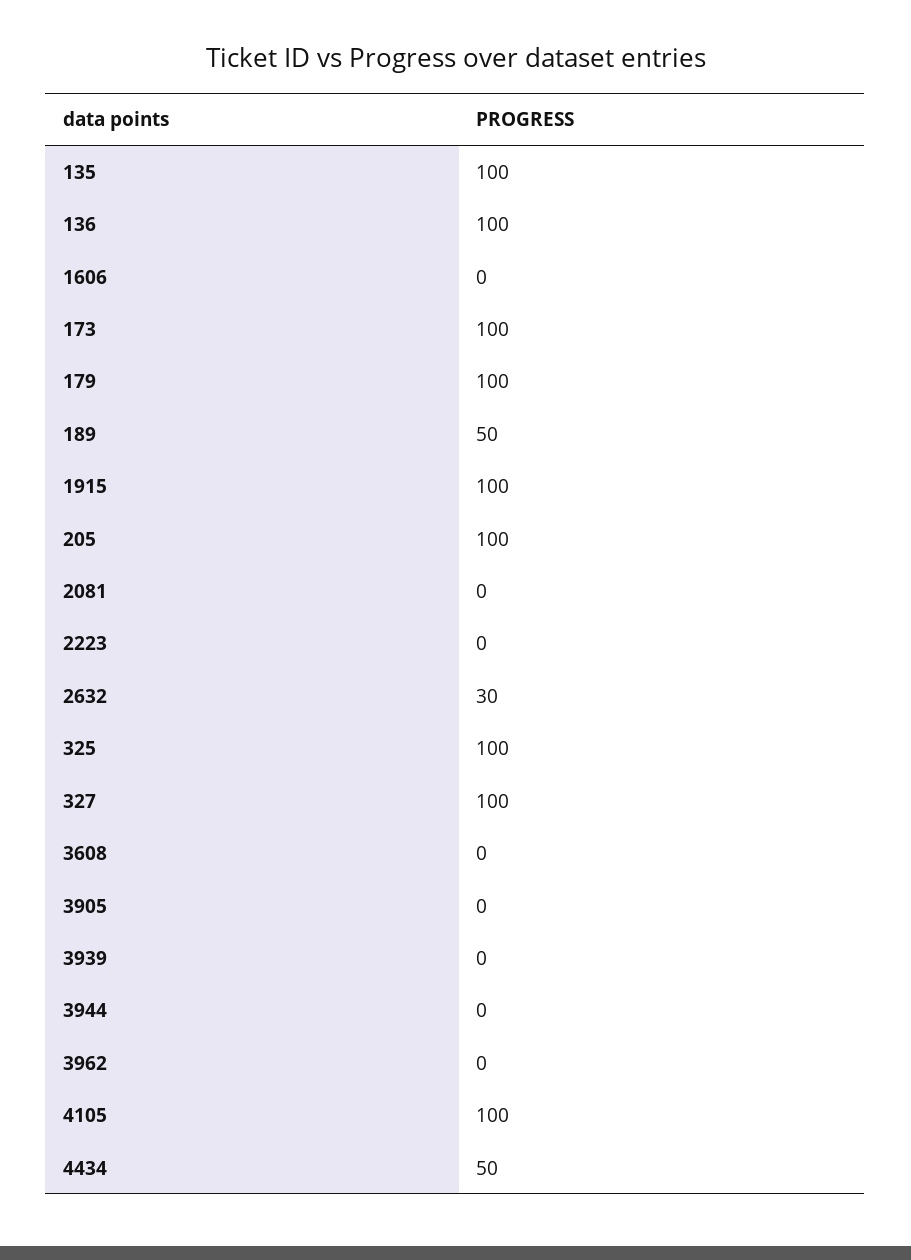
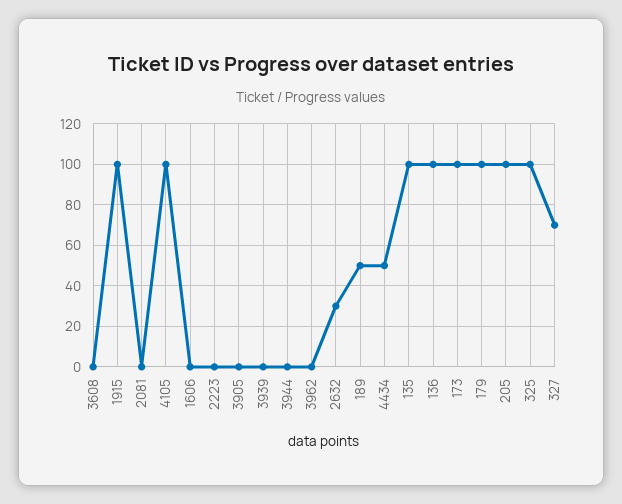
  {
    "135": 100,
    "136": 100,
    "1606": 0,
    "173": 100,
    "179": 100,
    "189": 50,
    "1915": 100,
    "205": 100,
    "2081": 0,
    "2223": 0,
    "2632": 30,
    "325": 100,
-   "327": 100,
+   "327": 70,
    "3608": 0,
    "3905": 0,
    "3939": 0,
    "3944": 0,
    "3962": 0,
    "4105": 100,
    "4434": 50
  }

